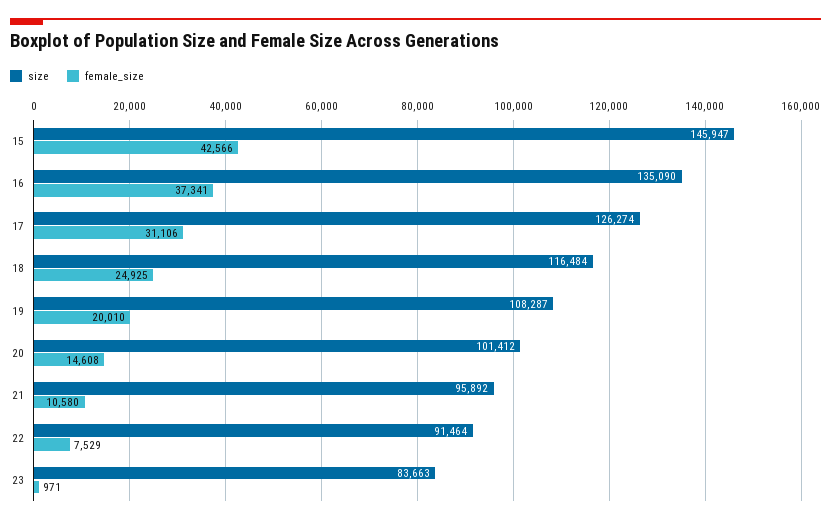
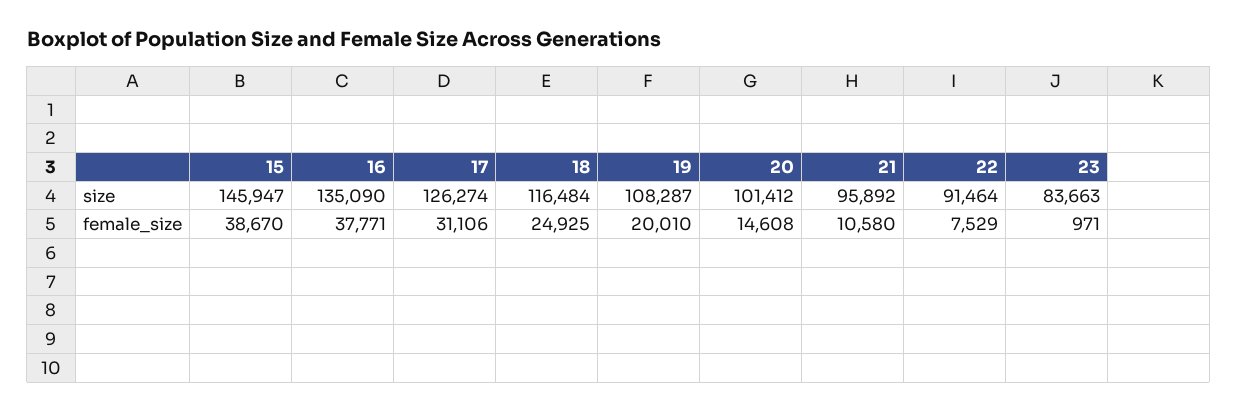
  {
    "size": {
      "15": 145947,
      "16": 135090,
      "17": 126274,
      "18": 116484,
      "19": 108287,
      "20": 101412,
      "21": 95892,
      "22": 91464,
      "23": 83663
    },
    "female_size": {
-     "15": 42566,
+     "15": 38670,
-     "16": 37341,
+     "16": 37771,
      "17": 31106,
      "18": 24925,
      "19": 20010,
      "20": 14608,
      "21": 10580,
      "22": 7529,
      "23": 971
    }
  }

